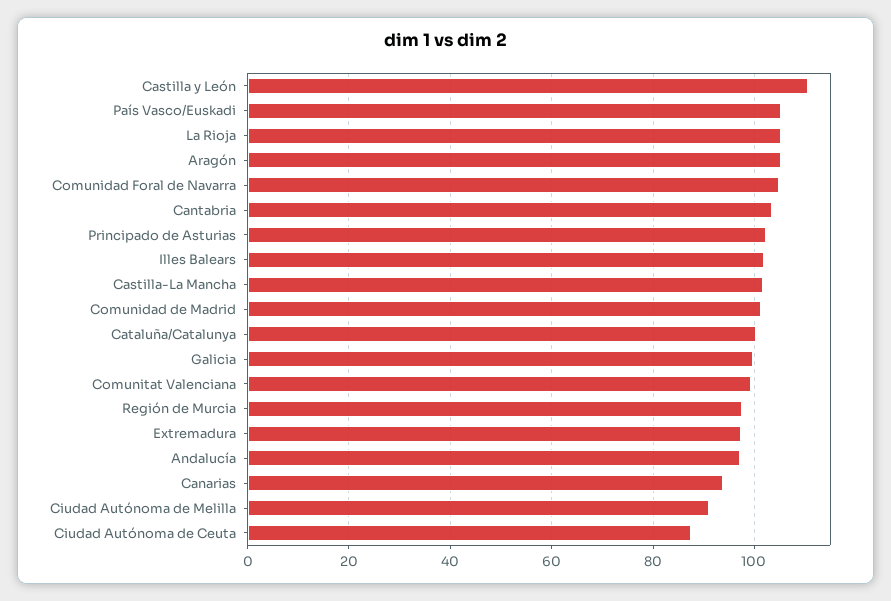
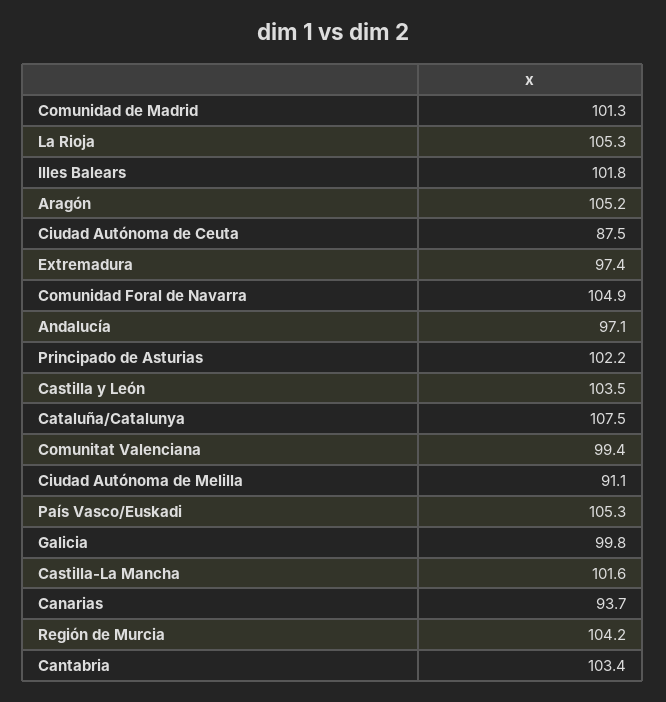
  {
-   "Castilla y León": 110,
+   "Castilla y León": 103.5,
    "País Vasco/Euskadi": 105.3,
    "La Rioja": 105.3,
    "Aragón": 105.2,
    "Comunidad Foral de Navarra": 104.9,
    "Cantabria": 103.4,
    "Principado de Asturias": 102.2,
    "Illes Balears": 101.8,
    "Castilla-La Mancha": 101.6,
    "Comunidad de Madrid": 101.3,
-   "Cataluña/Catalunya": 100,
+   "Cataluña/Catalunya": 107.5,
    "Galicia": 99.8,
    "Comunitat Valenciana": 99.4,
-   "Región de Murcia": 98,
+   "Región de Murcia": 104.2,
    "Extremadura": 97.4,
    "Andalucía": 97.1,
    "Canarias": 93.7,
    "Ciudad Autónoma de Melilla": 91.1,
    "Ciudad Autónoma de Ceuta": 87.5
  }

